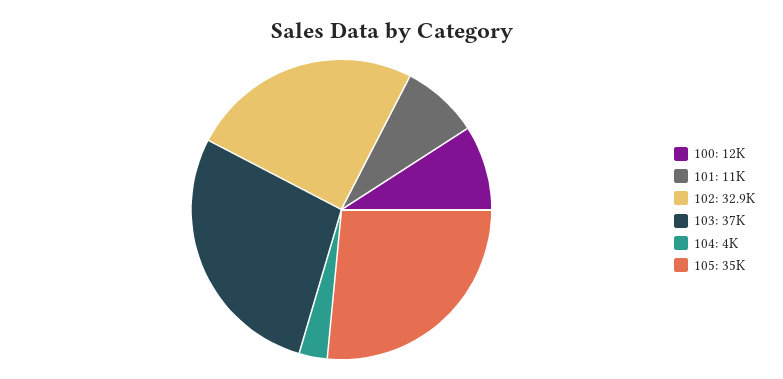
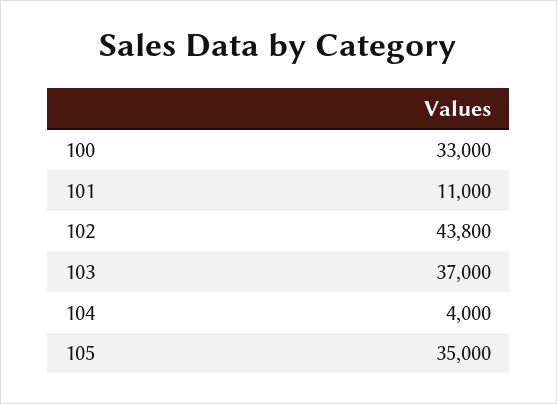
  {
-   "100": 12000,
+   "100": 33000,
    "101": 11000,
-   "102": 32900,
+   "102": 43800,
    "103": 37000,
    "104": 4000,
    "105": 35000
  }

